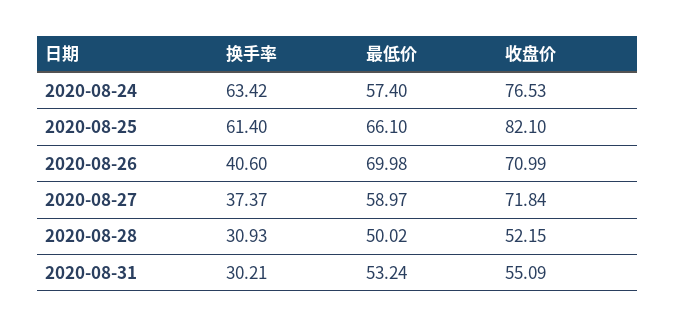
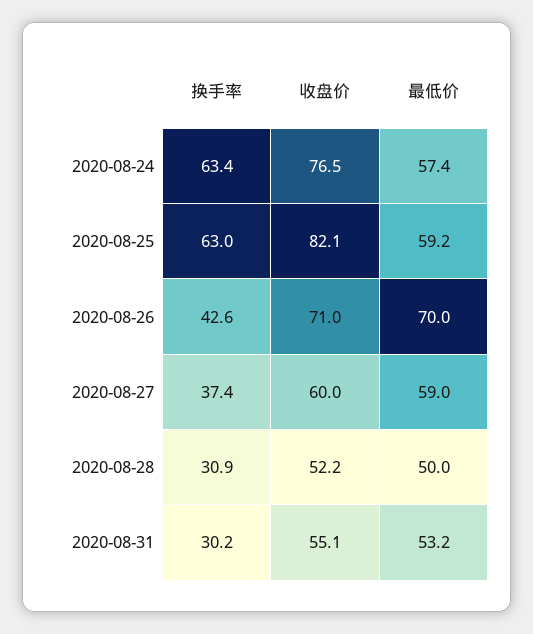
  {
    "换手率": {
      "2020-08-24": 63.42,
-     "2020-08-25": 61.4,
+     "2020-08-25": 63,
-     "2020-08-26": 40.6,
+     "2020-08-26": 42.6,
      "2020-08-27": 37.37,
      "2020-08-28": 30.93,
      "2020-08-31": 30.21
    },
    "最低价": {
      "2020-08-24": 57.4,
-     "2020-08-25": 66.1,
+     "2020-08-25": 59.2,
      "2020-08-26": 69.98,
      "2020-08-27": 58.97,
      "2020-08-28": 50.02,
      "2020-08-31": 53.24
    },
    "收盘价": {
      "2020-08-24": 76.53,
      "2020-08-25": 82.1,
      "2020-08-26": 70.99,
-     "2020-08-27": 71.84,
+     "2020-08-27": 60,
      "2020-08-28": 52.15,
      "2020-08-31": 55.09
    }
  }

